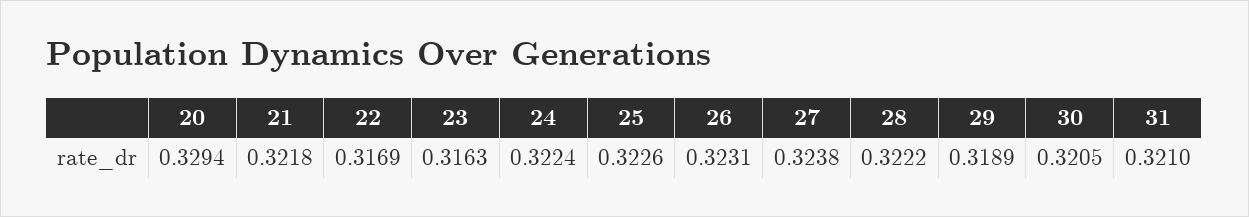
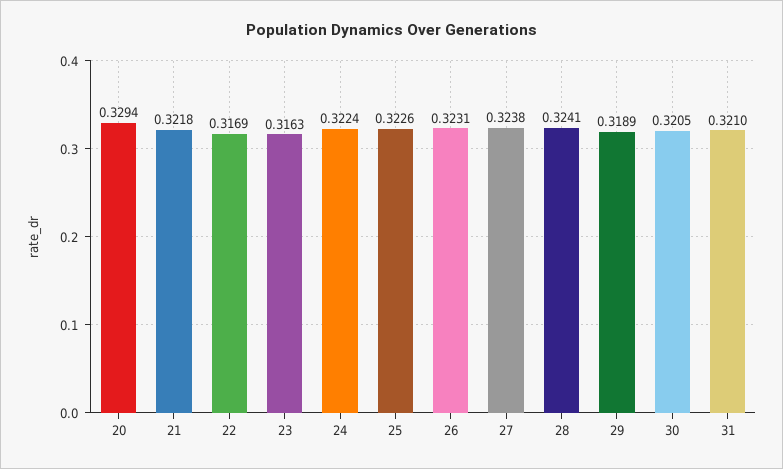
  {
    "20": 0.3294,
    "21": 0.3218,
    "22": 0.3169,
    "23": 0.3163,
    "24": 0.3224,
    "25": 0.3226,
    "26": 0.3231,
    "27": 0.3238,
-   "28": 0.3222,
+   "28": 0.3241,
    "29": 0.3189,
    "30": 0.3205,
    "31": 0.321
  }

